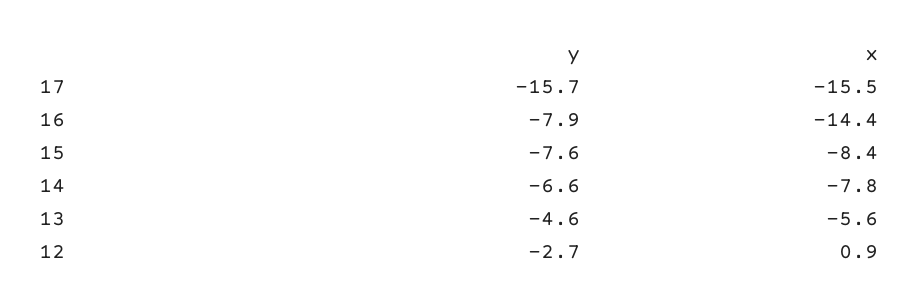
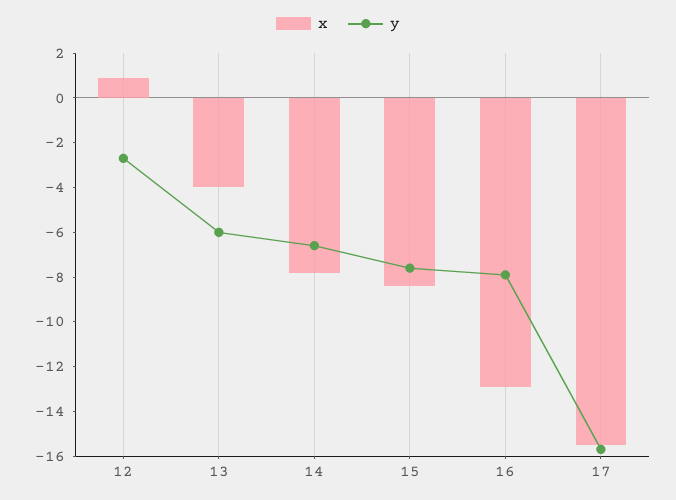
  {
    "y": {
      "17": -15.7,
      "16": -7.9,
      "15": -7.6,
      "14": -6.6,
-     "13": -4.6,
+     "13": -6,
      "12": -2.7
    },
    "x": {
      "17": -15.5,
-     "16": -14.4,
+     "16": -13,
      "15": -8.4,
      "14": -7.8,
-     "13": -5.6,
+     "13": -4,
      "12": 0.9
    }
  }

